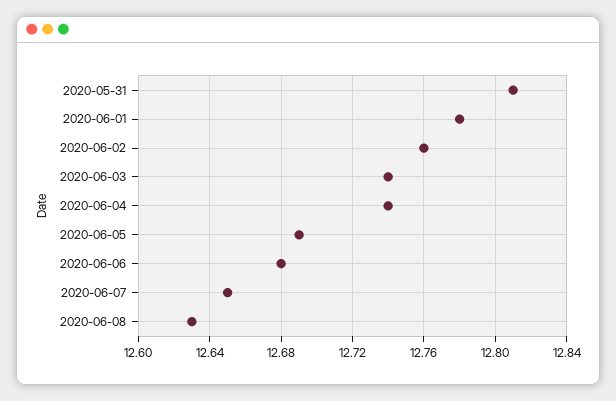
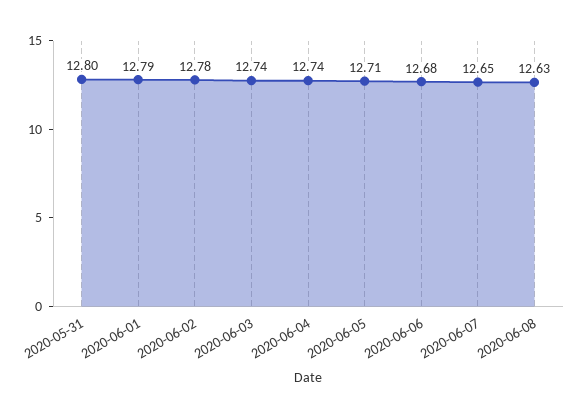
  {
-   "2020-05-31": 12.81,
+   "2020-05-31": 12.8,
-   "2020-06-01": 12.78,
+   "2020-06-01": 12.79,
-   "2020-06-02": 12.76,
+   "2020-06-02": 12.78,
    "2020-06-03": 12.74,
    "2020-06-04": 12.74,
-   "2020-06-05": 12.69,
+   "2020-06-05": 12.71,
    "2020-06-06": 12.68,
    "2020-06-07": 12.65,
    "2020-06-08": 12.63
  }

